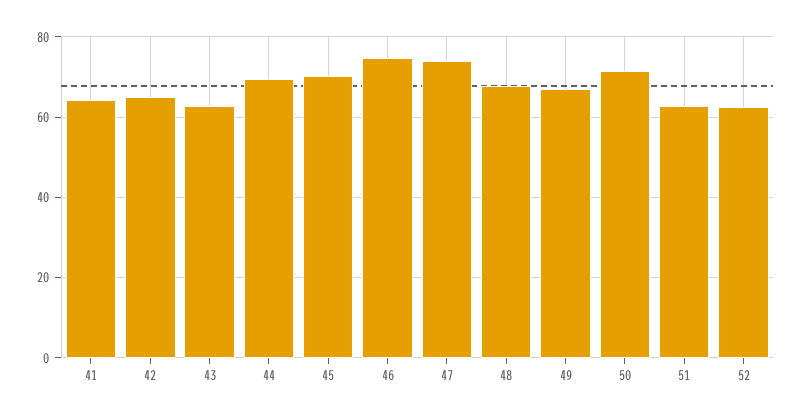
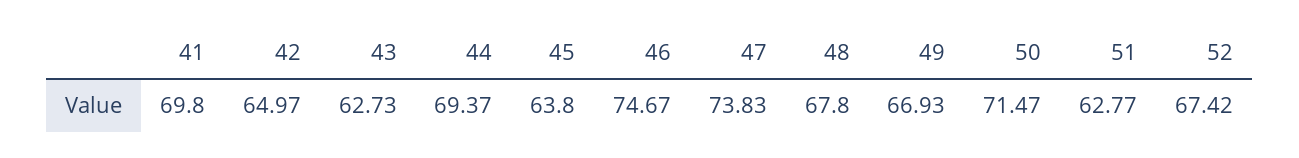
  {
-   "41": 64,
+   "41": 69.8,
    "42": 64.97,
    "43": 62.73,
    "44": 69.37,
-   "45": 70,
+   "45": 63.8,
    "46": 74.67,
    "47": 73.83,
    "48": 67.8,
    "49": 66.93,
    "50": 71.47,
    "51": 62.77,
-   "52": 62
+   "52": 67.42
  }

